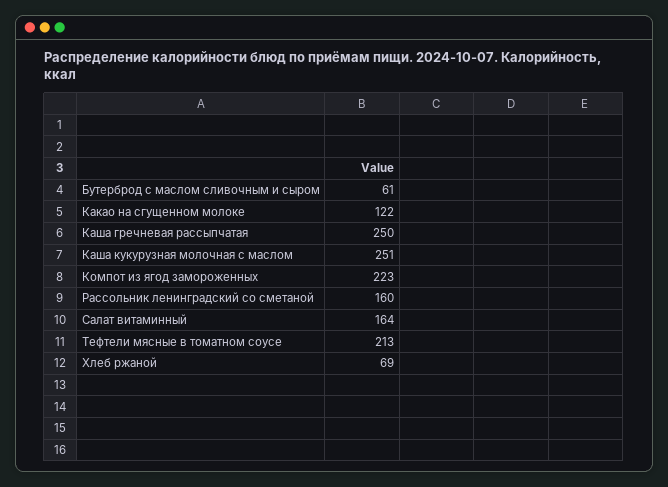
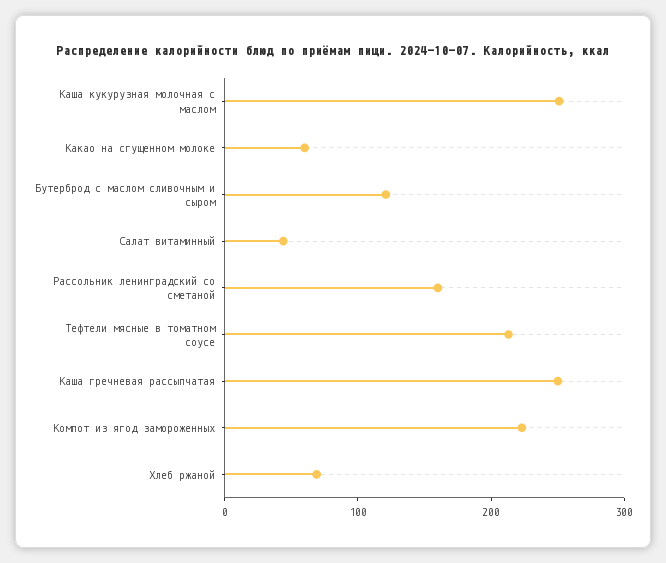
  {
-   "Бутерброд с маслом сливочным и сыром": 61,
+   "Бутерброд с маслом сливочным и сыром": 120,
-   "Какао на сгущенном молоке": 122,
+   "Какао на сгущенном молоке": 60,
    "Каша гречневая рассыпчатая": 250,
    "Каша кукурузная молочная с маслом": 251,
    "Компот из ягод замороженных": 223,
    "Рассольник ленинградский со сметаной": 160,
-   "Салат витаминный": 164,
+   "Салат витаминный": 40,
    "Тефтели мясные в томатном соусе": 213,
    "Хлеб ржаной": 69
  }

